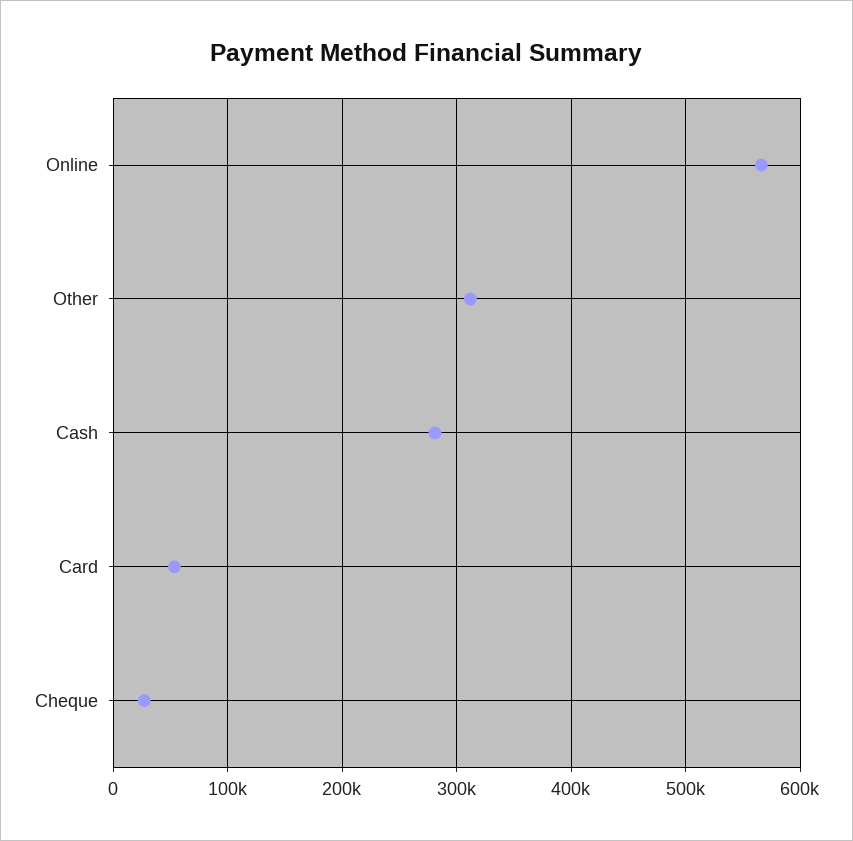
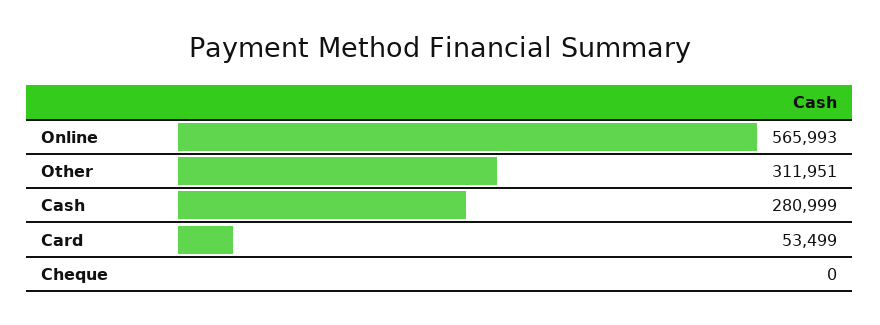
  {
    "Online": 565993,
    "Other": 311951,
    "Cash": 280999,
    "Card": 53499,
-   "Cheque": 30000
+   "Cheque": 0
  }

